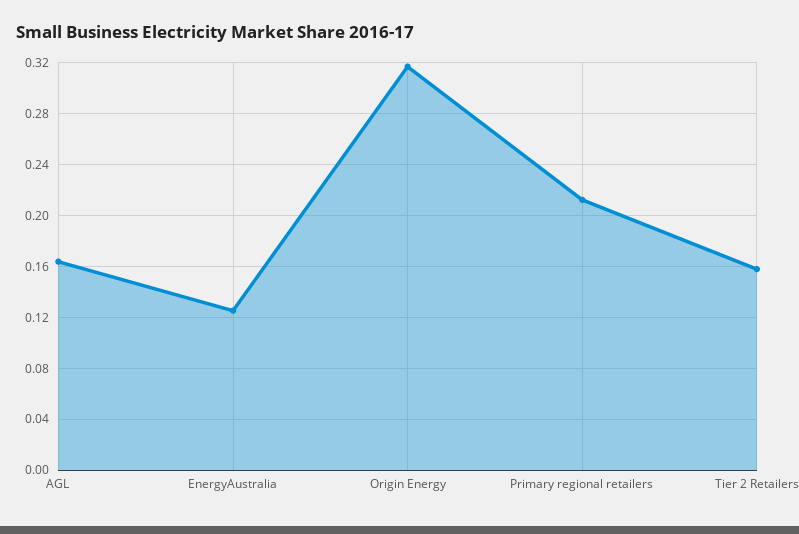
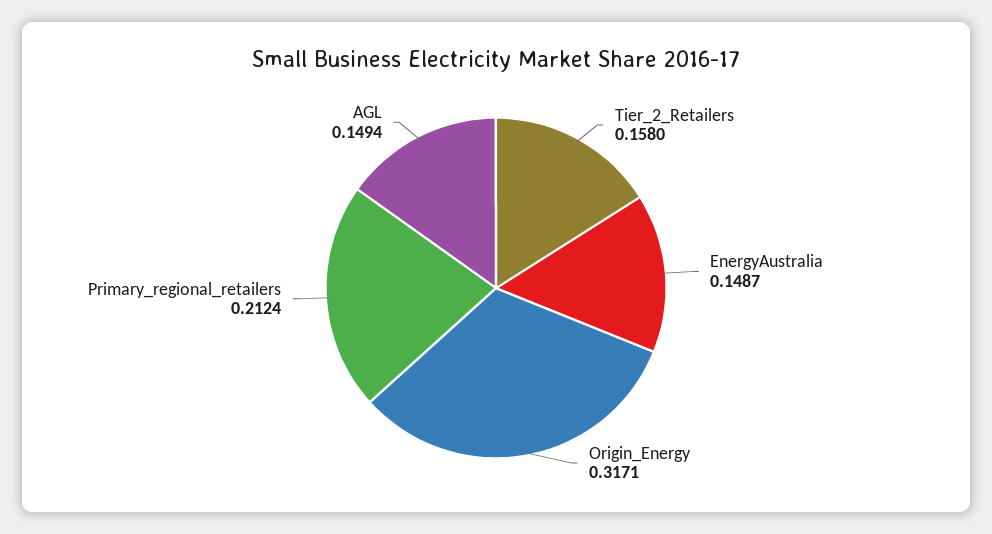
  {
-   "AGL": 0.165,
+   "AGL": 0.1494,
-   "EnergyAustralia": 0.125,
+   "EnergyAustralia": 0.1487,
    "Origin Energy": 0.3171,
    "Primary regional retailers": 0.2124,
    "Tier 2 Retailers": 0.158
  }

